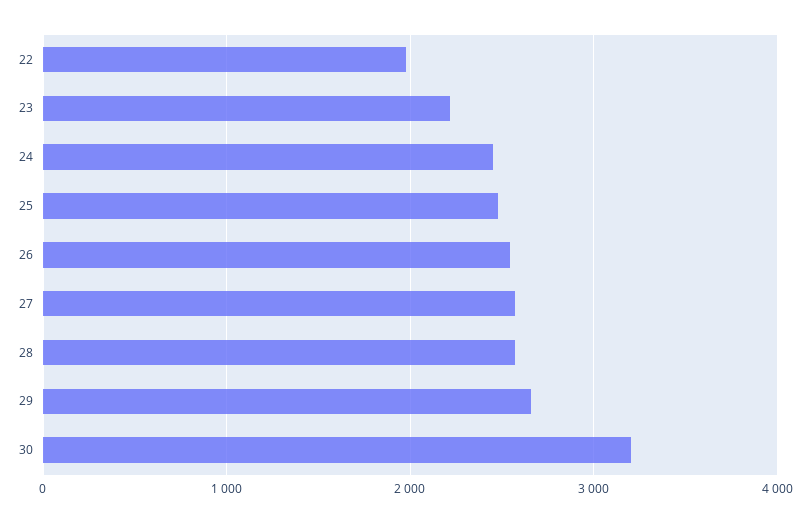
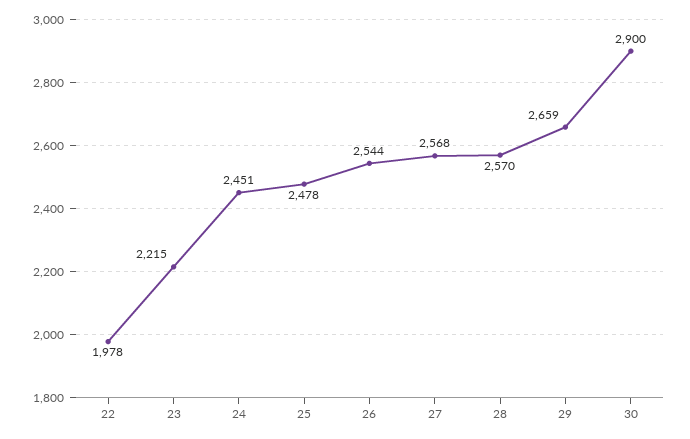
  {
    "22": 1978,
    "23": 2215,
    "24": 2451,
    "25": 2478,
    "26": 2544,
    "27": 2568,
    "28": 2570,
    "29": 2659,
-   "30": 3200
+   "30": 2900
  }

